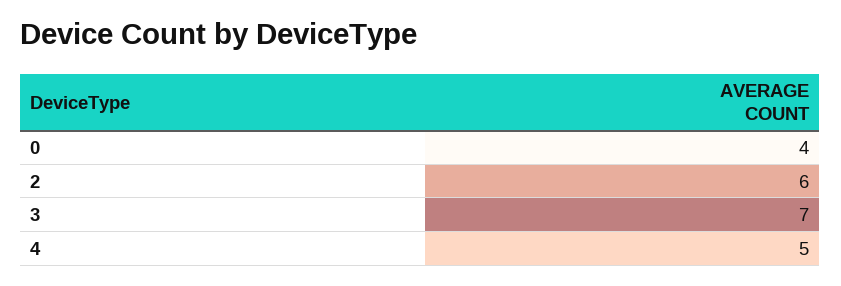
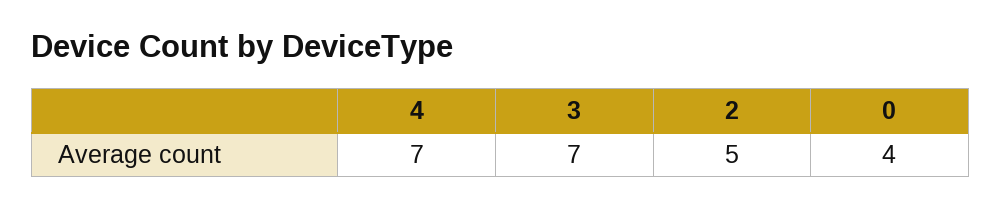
  {
    "0": 4,
-   "2": 6,
+   "2": 5,
    "3": 7,
-   "4": 5
+   "4": 7
  }

